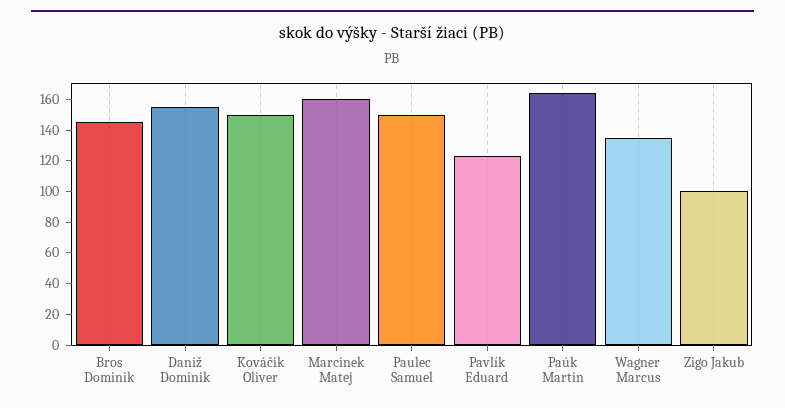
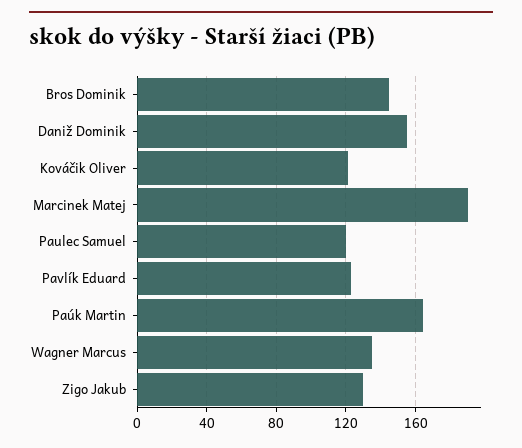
  {
    "Bros Dominik": 145,
    "Daniž Dominik": 155,
-   "Kováčik Oliver": 150,
+   "Kováčik Oliver": 120,
-   "Marcinek Matej": 160,
+   "Marcinek Matej": 190,
-   "Paulec Samuel": 150,
+   "Paulec Samuel": 120,
    "Pavlík Eduard": 125,
    "Paúk Martin": 165,
    "Wagner Marcus": 135,
-   "Zigo Jakub": 100
+   "Zigo Jakub": 130
  }

